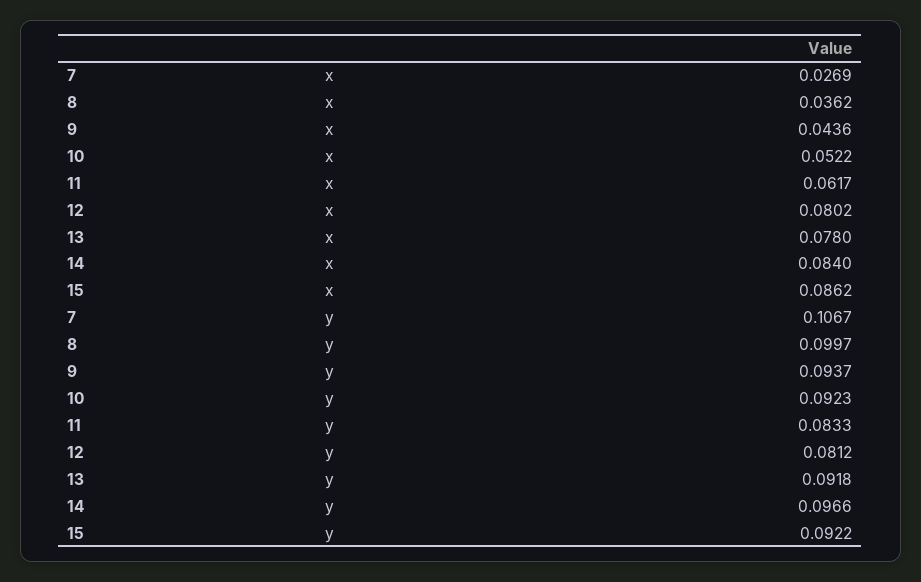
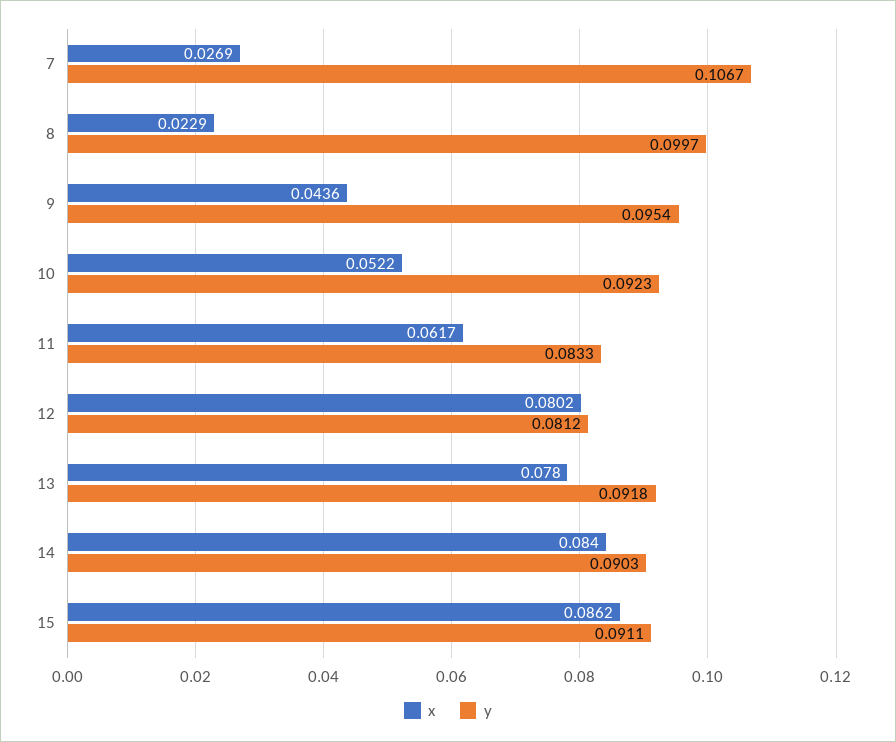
  {
    "x": {
      "7": 0.0269,
-     "8": 0.0362,
+     "8": 0.0229,
      "9": 0.0436,
      "10": 0.0522,
      "11": 0.0617,
      "12": 0.0802,
      "13": 0.078,
      "14": 0.084,
      "15": 0.0862
    },
    "y": {
      "7": 0.1067,
      "8": 0.0997,
-     "9": 0.0937,
+     "9": 0.0954,
      "10": 0.0923,
      "11": 0.0833,
      "12": 0.0812,
      "13": 0.0918,
-     "14": 0.0966,
+     "14": 0.0903,
-     "15": 0.0922
+     "15": 0.0911
    }
  }

